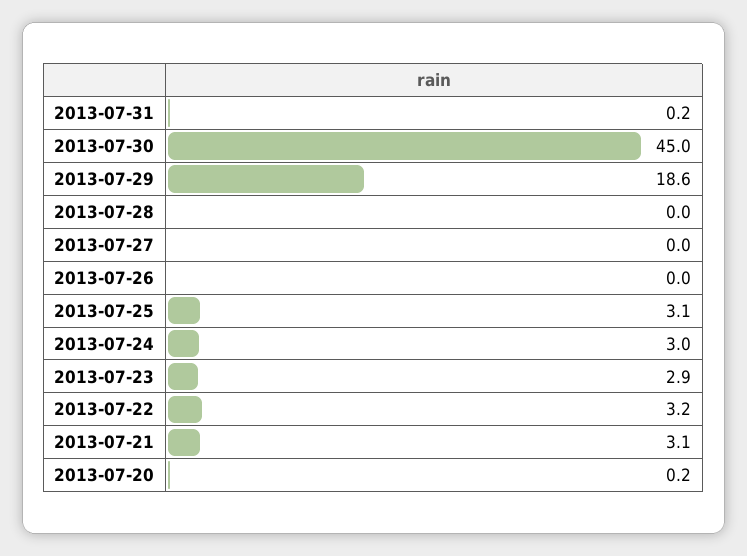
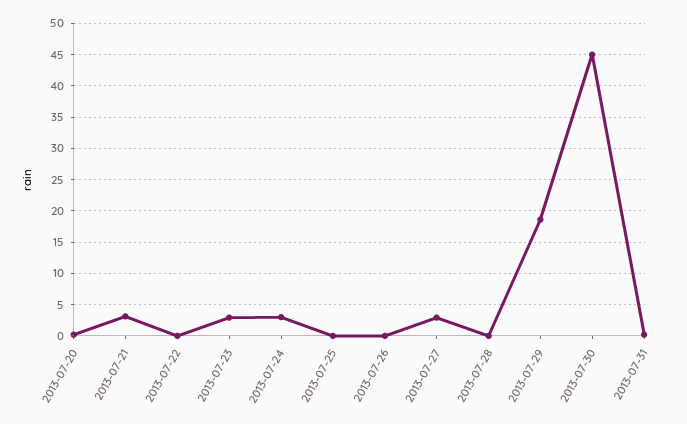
  {
    "2013-07-31": 0.2,
    "2013-07-30": 45,
    "2013-07-29": 18.6,
    "2013-07-28": 0,
-   "2013-07-27": 0,
+   "2013-07-27": 3,
    "2013-07-26": 0,
-   "2013-07-25": 3.1,
+   "2013-07-25": 0,
    "2013-07-24": 3,
    "2013-07-23": 2.9,
-   "2013-07-22": 3.2,
+   "2013-07-22": 0,
    "2013-07-21": 3.1,
    "2013-07-20": 0.2
  }

